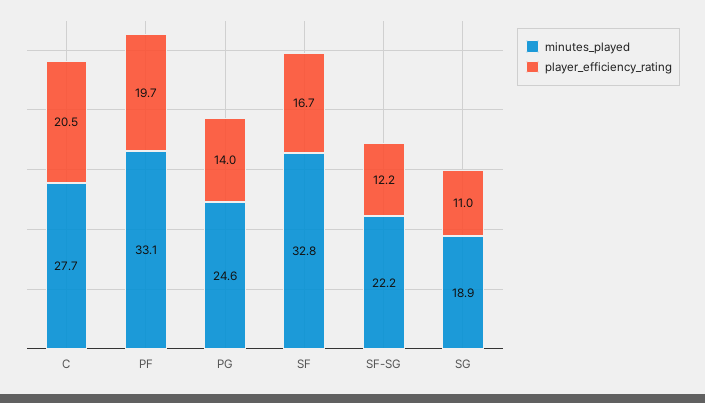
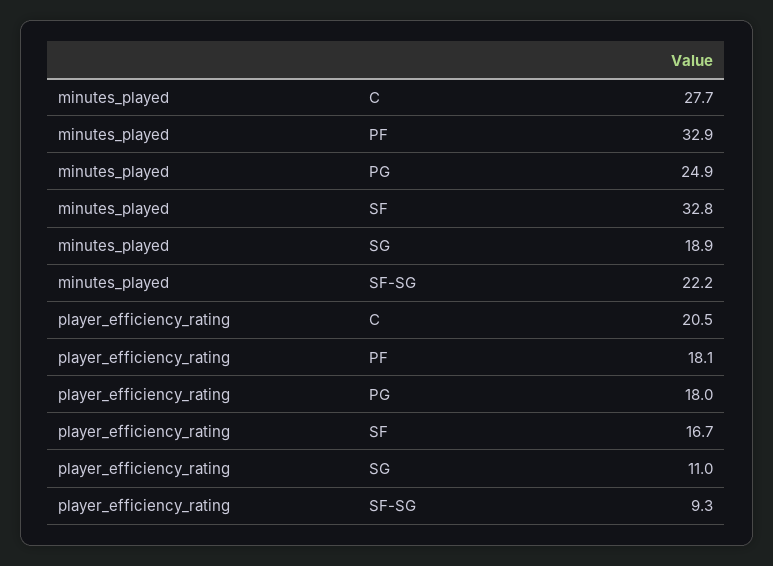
  {
    "minutes_played": {
      "C": 27.7,
-     "PF": 33.1,
+     "PF": 32.9,
-     "PG": 24.6,
+     "PG": 24.9,
      "SF": 32.8,
      "SF-SG": 22.2,
      "SG": 18.9
    },
    "player_efficiency_rating": {
      "C": 20.5,
-     "PF": 19.7,
+     "PF": 18.1,
-     "PG": 14,
+     "PG": 18,
      "SF": 16.7,
-     "SF-SG": 12.2,
+     "SF-SG": 9.3,
      "SG": 11
    }
  }

